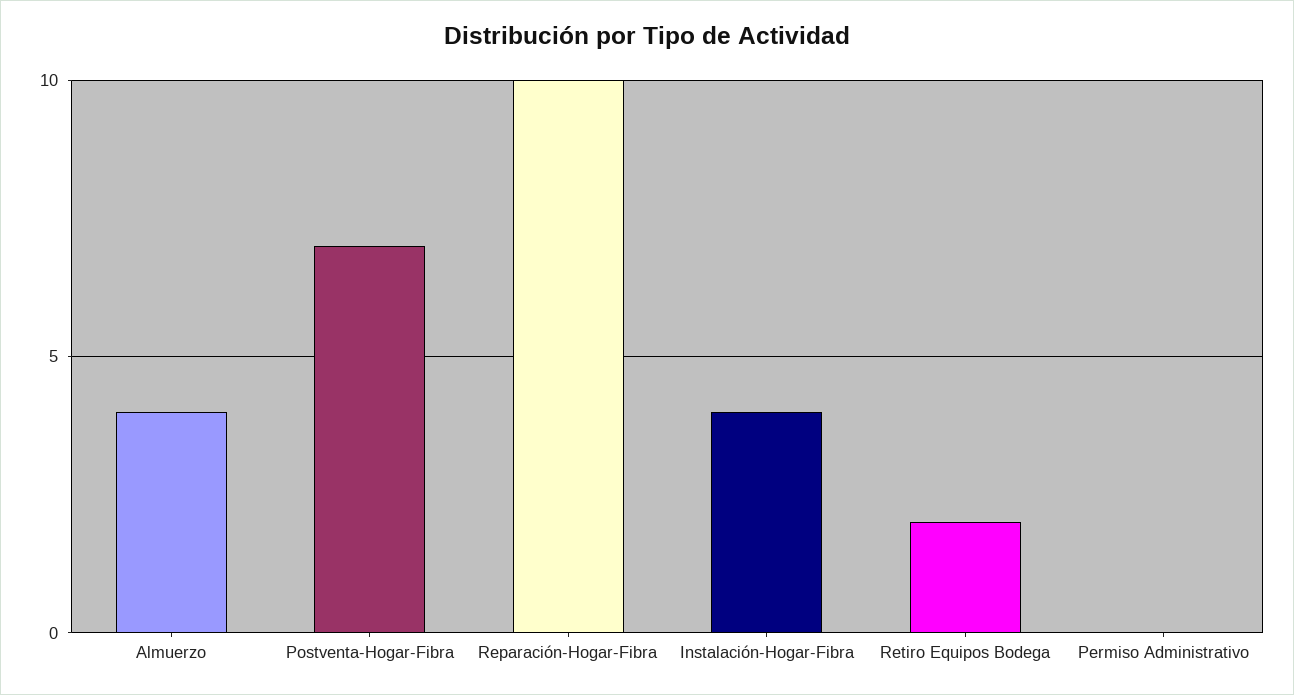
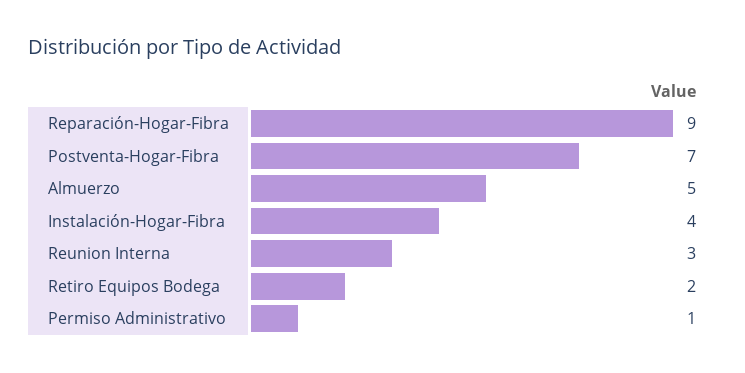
  {
-   "Almuerzo": 4,
+   "Almuerzo": 5,
    "Postventa-Hogar-Fibra": 7,
-   "Reparación-Hogar-Fibra": 10,
+   "Reparación-Hogar-Fibra": 9,
    "Instalación-Hogar-Fibra": 4,
    "Retiro Equipos Bodega": 2,
-   "Permiso Administrativo": 0
+   "Permiso Administrativo": 1,
+   "Reunion Interna": 3
  }

